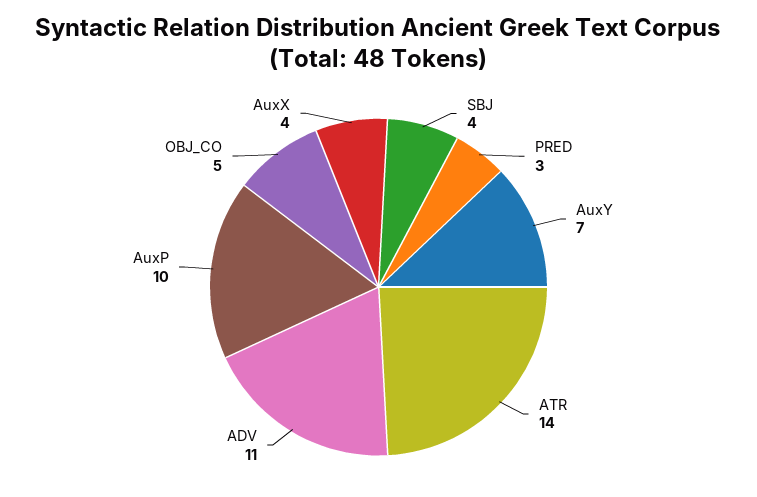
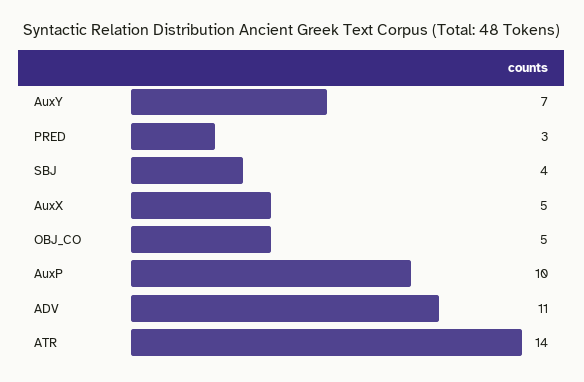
  {
    "SBJ": 4,
    "PRED": 3,
    "AuxY": 7,
    "ATR": 14,
    "ADV": 11,
    "AuxP": 10,
    "OBJ_CO": 5,
-   "AuxX": 4
+   "AuxX": 5
  }

